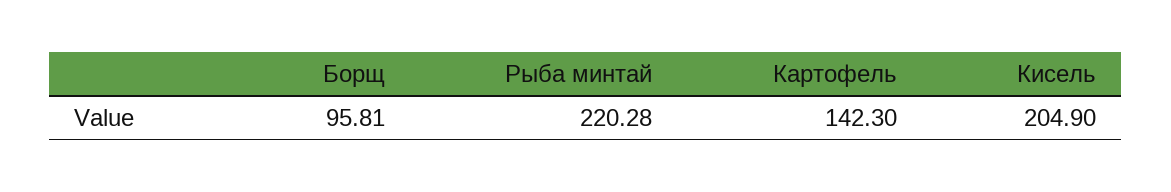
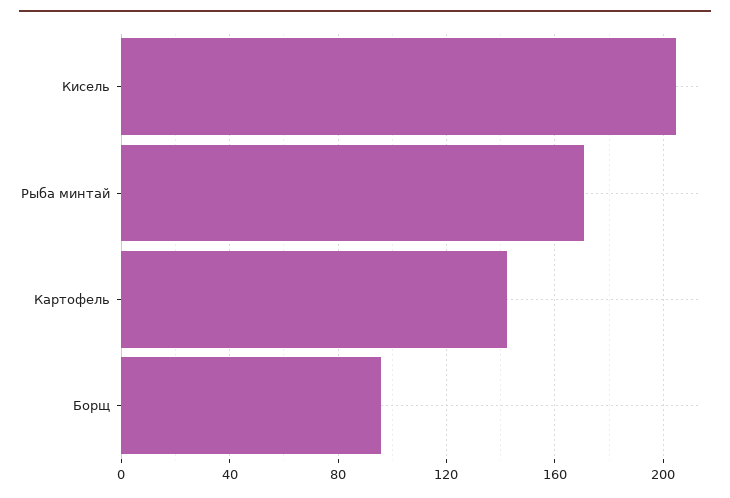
  {
    "Борщ": 95.81,
-   "Рыба минтай": 220.28,
+   "Рыба минтай": 170,
    "Картофель": 142.3,
    "Кисель": 204.9
  }

